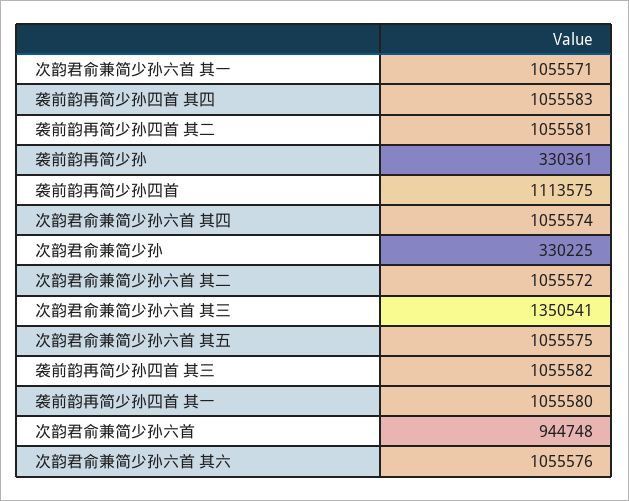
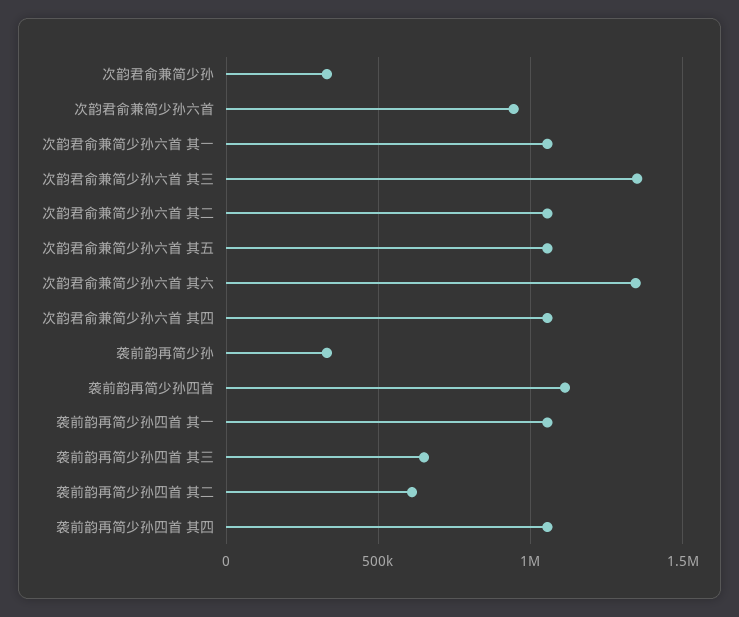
  {
    "次韵君俞兼简少孙六首 其一": 1055571,
    "袭前韵再简少孙四首 其四": 1055583,
-   "袭前韵再简少孙四首 其二": 1055581,
+   "袭前韵再简少孙四首 其二": 600000,
    "袭前韵再简少孙": 330361,
    "袭前韵再简少孙四首": 1113575,
    "次韵君俞兼简少孙六首 其四": 1055574,
    "次韵君俞兼简少孙": 330225,
    "次韵君俞兼简少孙六首 其二": 1055572,
    "次韵君俞兼简少孙六首 其三": 1350541,
    "次韵君俞兼简少孙六首 其五": 1055575,
-   "袭前韵再简少孙四首 其三": 1055582,
+   "袭前韵再简少孙四首 其三": 650000,
    "袭前韵再简少孙四首 其一": 1055580,
    "次韵君俞兼简少孙六首": 944748,
-   "次韵君俞兼简少孙六首 其六": 1055576
+   "次韵君俞兼简少孙六首 其六": 1350000
  }

